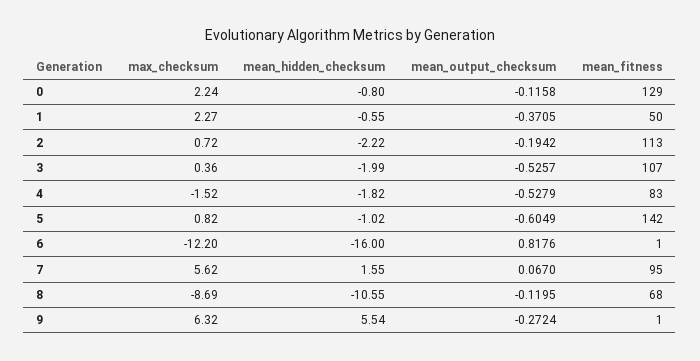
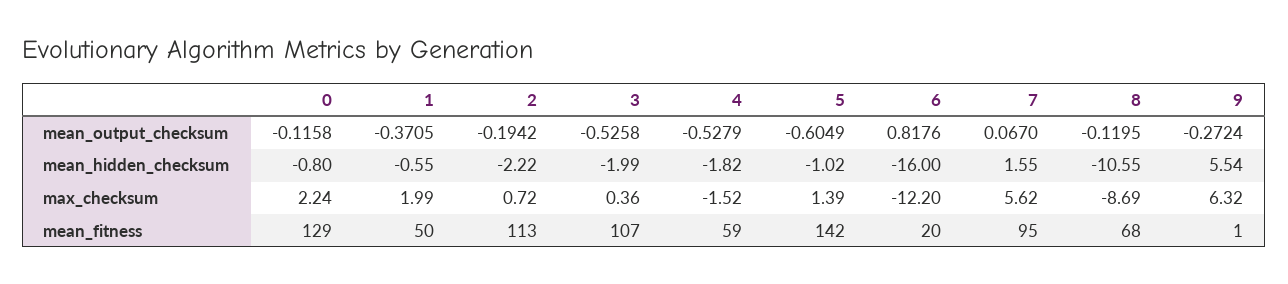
  {
    "max_checksum": {
      "0": 2.24,
-     "1": 2.27,
+     "1": 1.99,
      "2": 0.72,
      "3": 0.36,
      "4": -1.52,
-     "5": 0.82,
+     "5": 1.39,
      "6": -12.2,
      "7": 5.62,
      "8": -8.69,
      "9": 6.32
    },
    "mean_hidden_checksum": {
      "0": -0.8,
      "1": -0.55,
      "2": -2.22,
      "3": -1.99,
      "4": -1.82,
      "5": -1.02,
      "6": -16,
      "7": 1.55,
      "8": -10.55,
      "9": 5.54
    },
    "mean_output_checksum": {
      "0": -0.1158,
      "1": -0.3705,
      "2": -0.1942,
-     "3": -0.5257,
+     "3": -0.5258,
      "4": -0.5279,
      "5": -0.6049,
      "6": 0.8176,
      "7": 0.067,
      "8": -0.1195,
      "9": -0.2724
    },
    "mean_fitness": {
      "0": 129,
      "1": 50,
      "2": 113,
      "3": 107,
-     "4": 83,
+     "4": 59,
      "5": 142,
-     "6": 1,
+     "6": 20,
      "7": 95,
      "8": 68,
      "9": 1
    }
  }

